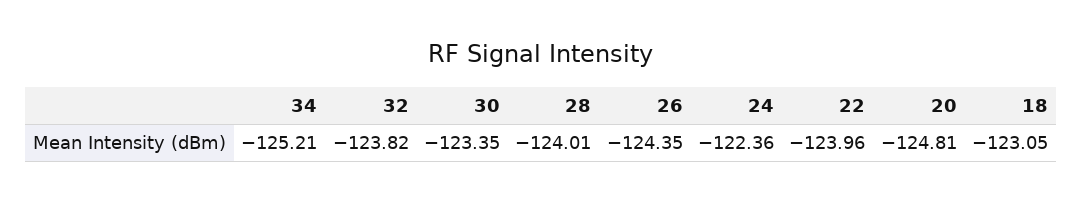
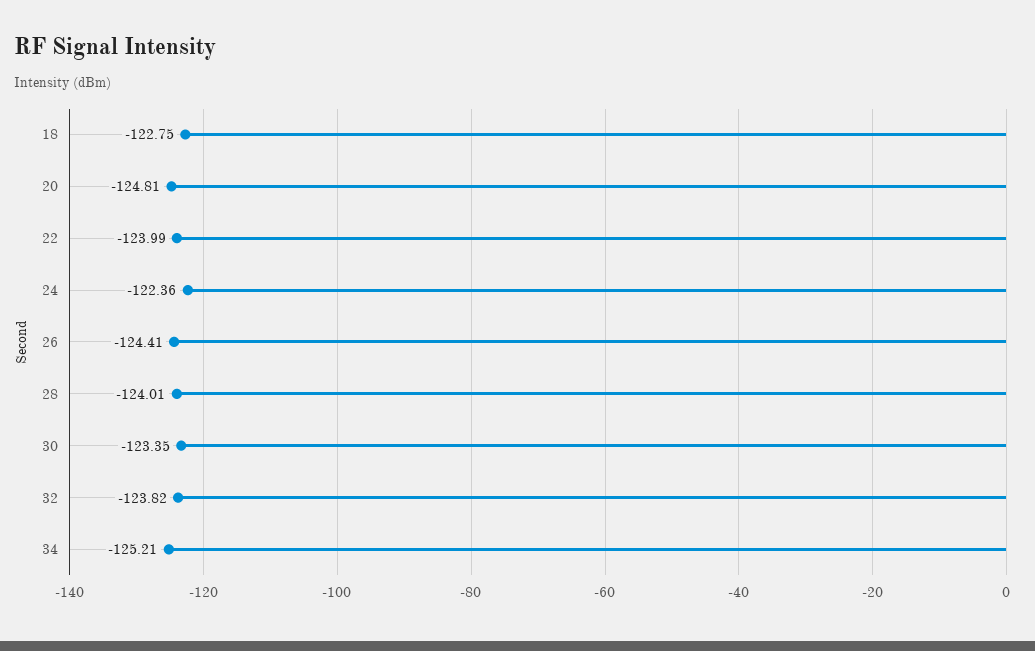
  {
    "34": -125.21,
    "32": -123.82,
    "30": -123.35,
    "28": -124.01,
-   "26": -124.35,
+   "26": -124.41,
    "24": -122.36,
-   "22": -123.96,
+   "22": -123.99,
    "20": -124.81,
-   "18": -123.05
+   "18": -122.75
  }

